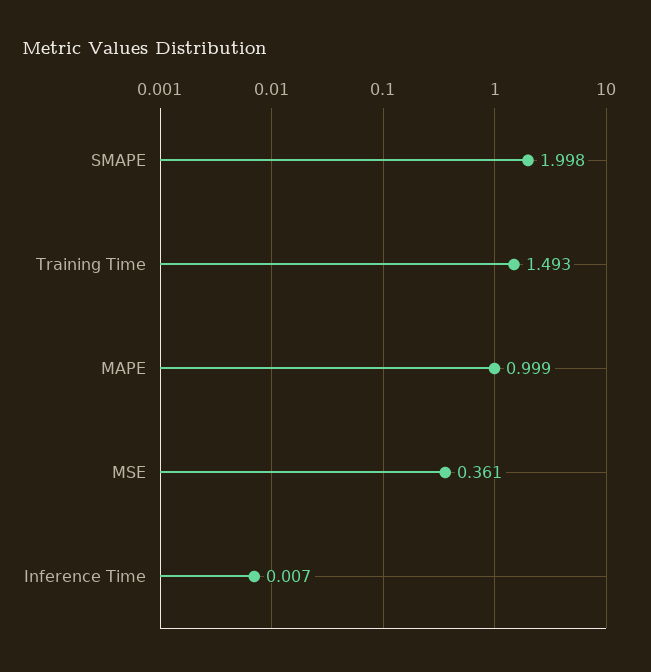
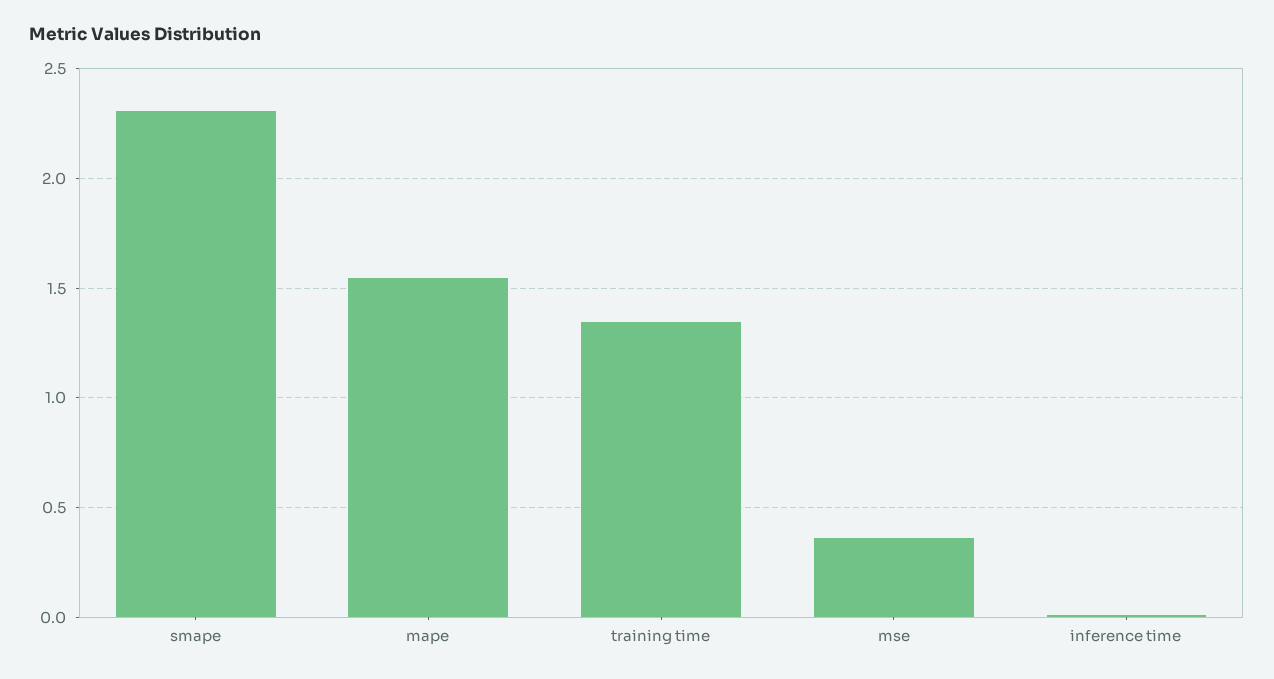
  {
-   "SMAPE": 1.998,
+   "SMAPE": 2.3,
-   "Training Time": 1.493,
+   "Training Time": 1.35,
-   "MAPE": 0.999,
+   "MAPE": 1.55,
    "MSE": 0.361,
    "Inference Time": 0.007
  }

